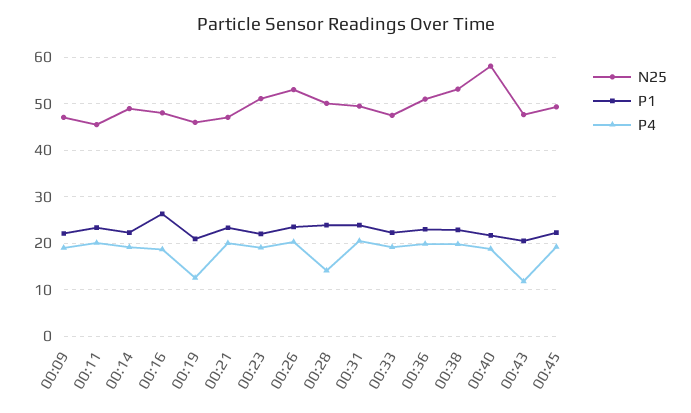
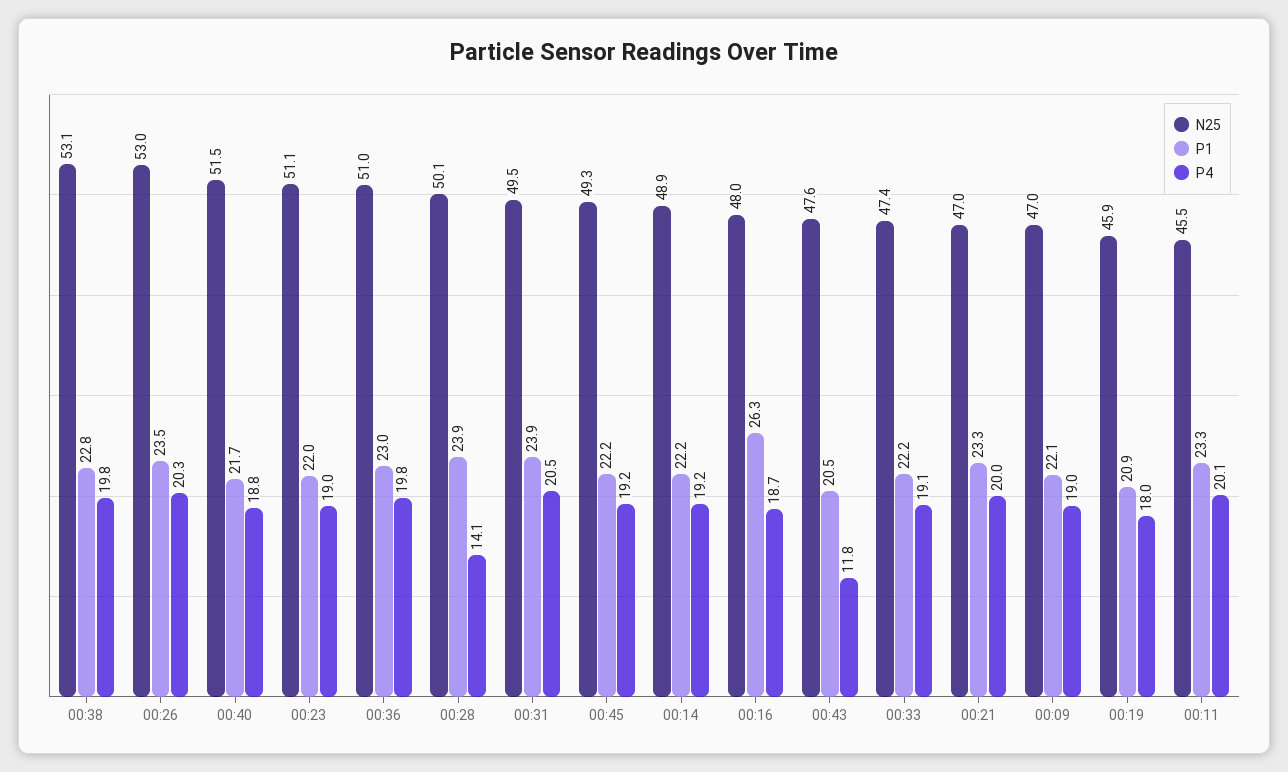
  {
    "N25": {
      "00:09": 47,
      "00:11": 45.5,
      "00:14": 48.9,
      "00:16": 48,
      "00:19": 45.9,
      "00:21": 47,
      "00:23": 51.1,
      "00:26": 53,
      "00:28": 50.1,
      "00:31": 49.5,
      "00:33": 47.4,
      "00:36": 51,
      "00:38": 53.1,
-     "00:40": 58,
+     "00:40": 51.5,
      "00:43": 47.6,
      "00:45": 49.3
    },
    "P1": {
      "00:09": 22.1,
      "00:11": 23.3,
      "00:14": 22.2,
      "00:16": 26.3,
      "00:19": 20.9,
      "00:21": 23.3,
      "00:23": 22,
      "00:26": 23.5,
      "00:28": 23.9,
      "00:31": 23.9,
      "00:33": 22.2,
      "00:36": 23,
      "00:38": 22.8,
      "00:40": 21.7,
      "00:43": 20.5,
      "00:45": 22.2
    },
    "P4": {
      "00:09": 19,
      "00:11": 20.1,
      "00:14": 19.2,
      "00:16": 18.7,
-     "00:19": 12,
+     "00:19": 18,
      "00:21": 20,
      "00:23": 19,
      "00:26": 20.3,
      "00:28": 14.1,
      "00:31": 20.5,
      "00:33": 19.1,
      "00:36": 19.8,
      "00:38": 19.8,
      "00:40": 18.8,
      "00:43": 11.8,
      "00:45": 19.2
    }
  }

